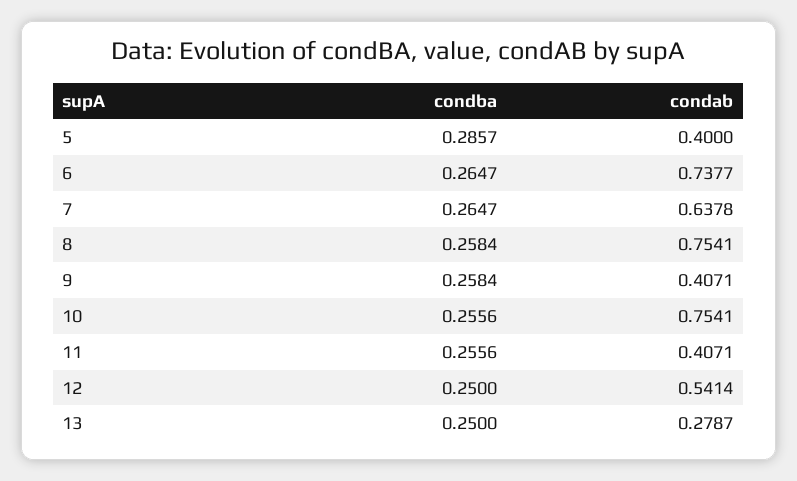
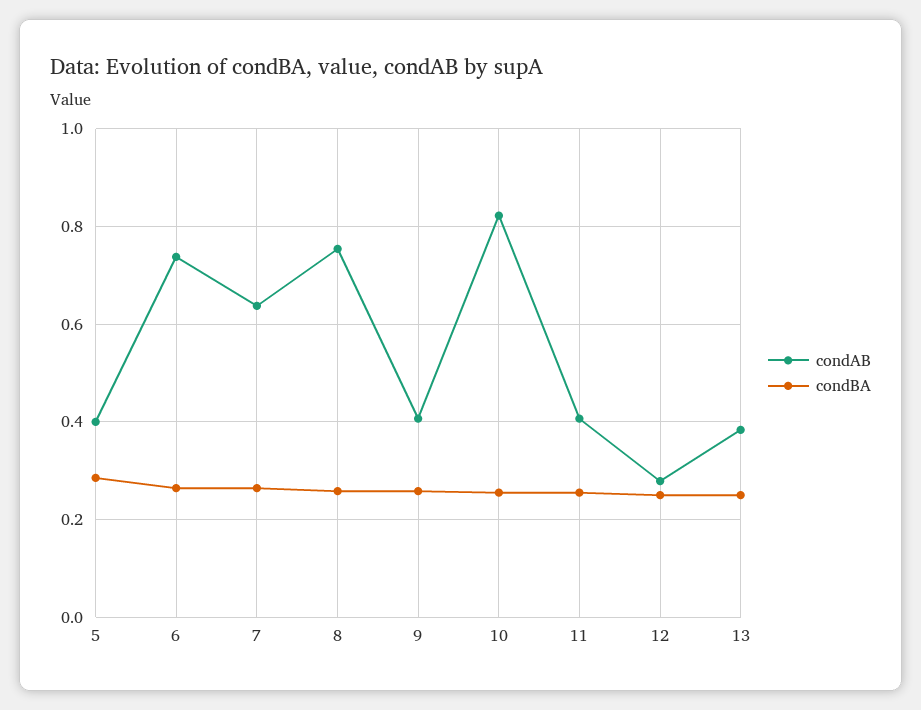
  {
    "condba": {
      "5": 0.2857,
      "6": 0.2647,
      "7": 0.2647,
      "8": 0.2584,
      "9": 0.2584,
      "10": 0.2556,
      "11": 0.2556,
      "12": 0.25,
      "13": 0.25
    },
    "condab": {
      "5": 0.4,
      "6": 0.7377,
      "7": 0.6378,
      "8": 0.7541,
      "9": 0.4071,
-     "10": 0.7541,
+     "10": 0.82,
      "11": 0.4071,
-     "12": 0.5414,
+     "12": 0.28,
-     "13": 0.2787
+     "13": 0.38
    }
  }

